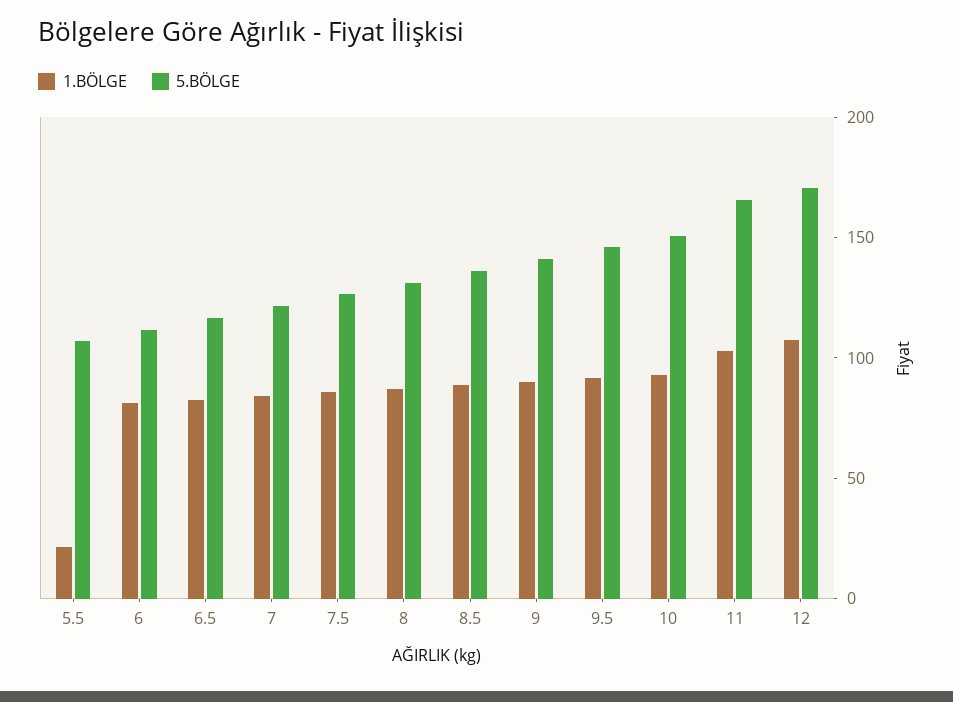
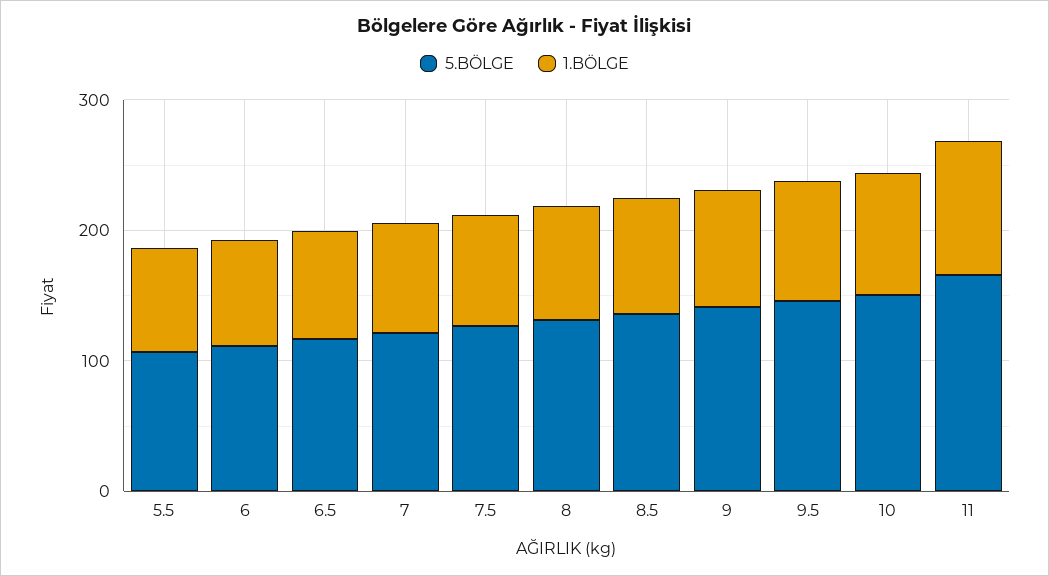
  {
    "1.BÖLGE": {
-     "5.5": 20,
+     "5.5": 80,
      "6": 80,
      "6.5": 80,
      "7": 80,
      "7.5": 90,
      "8": 90,
      "8.5": 90,
      "9": 90,
      "9.5": 90,
      "10": 90,
-     "11": 100,
+     "11": 100
-     "12": 110
    },
    "5.BÖLGE": {
      "5.5": 110,
      "6": 110,
      "6.5": 120,
      "7": 120,
      "7.5": 130,
      "8": 130,
      "8.5": 140,
      "9": 140,
      "9.5": 150,
      "10": 150,
-     "11": 170,
+     "11": 170
-     "12": 170
    }
  }

